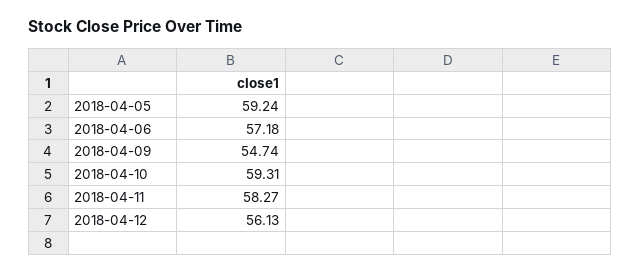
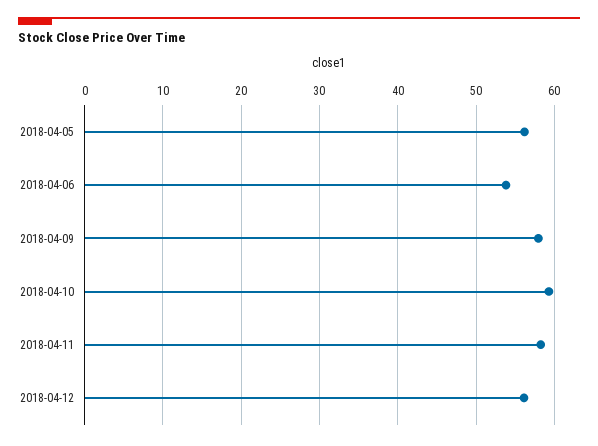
  {
-   "2018-04-05": 59.24,
+   "2018-04-05": 56,
-   "2018-04-06": 57.18,
+   "2018-04-06": 54,
-   "2018-04-09": 54.74,
+   "2018-04-09": 58,
    "2018-04-10": 59.31,
    "2018-04-11": 58.27,
    "2018-04-12": 56.13
  }

